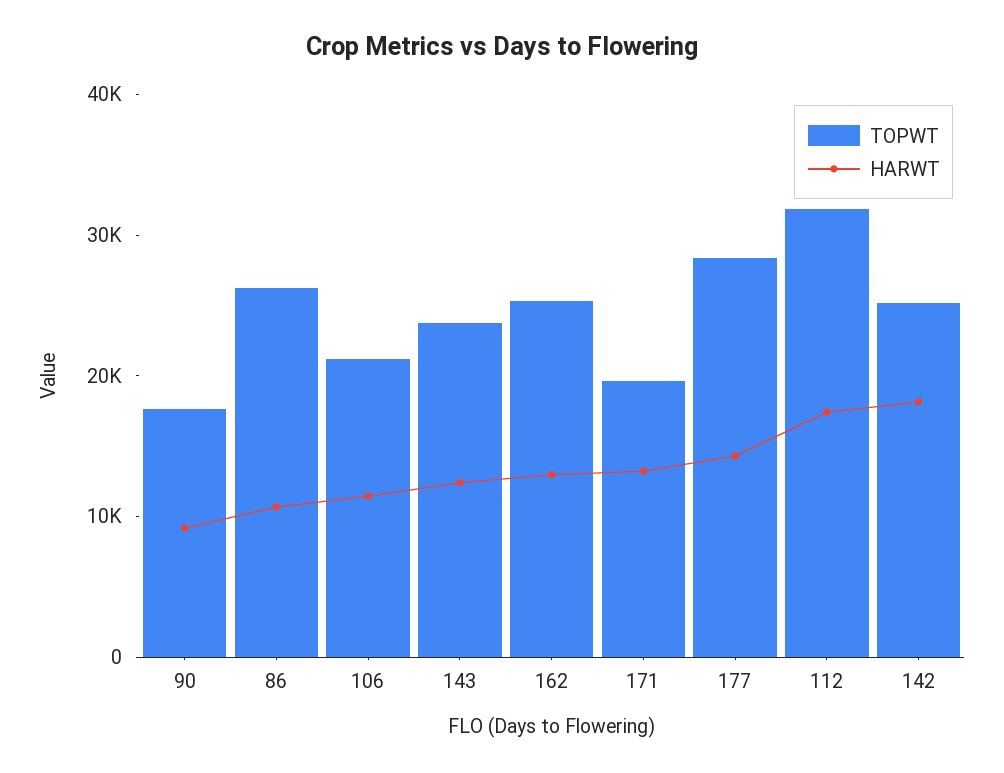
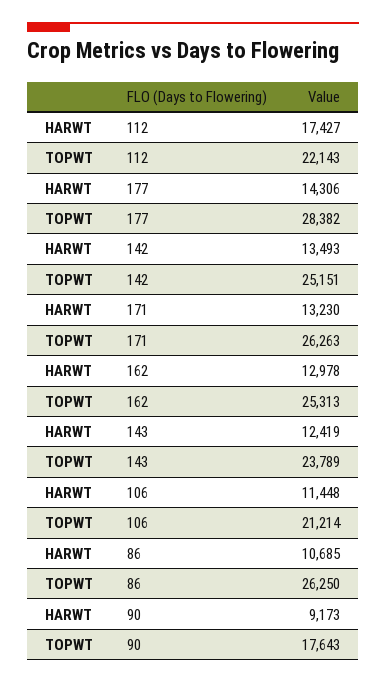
  {
    "TOPWT": {
      "90": 17643,
      "86": 26250,
      "106": 21214,
      "143": 23789,
      "162": 25313,
-     "171": 20000,
+     "171": 26263,
      "177": 28382,
-     "112": 32000,
+     "112": 22143,
      "142": 25151
    },
    "HARWT": {
      "90": 9173,
      "86": 10685,
      "106": 11448,
      "143": 12419,
      "162": 12978,
      "171": 13230,
      "177": 14306,
      "112": 17427,
-     "142": 18000
+     "142": 13493
    }
  }

